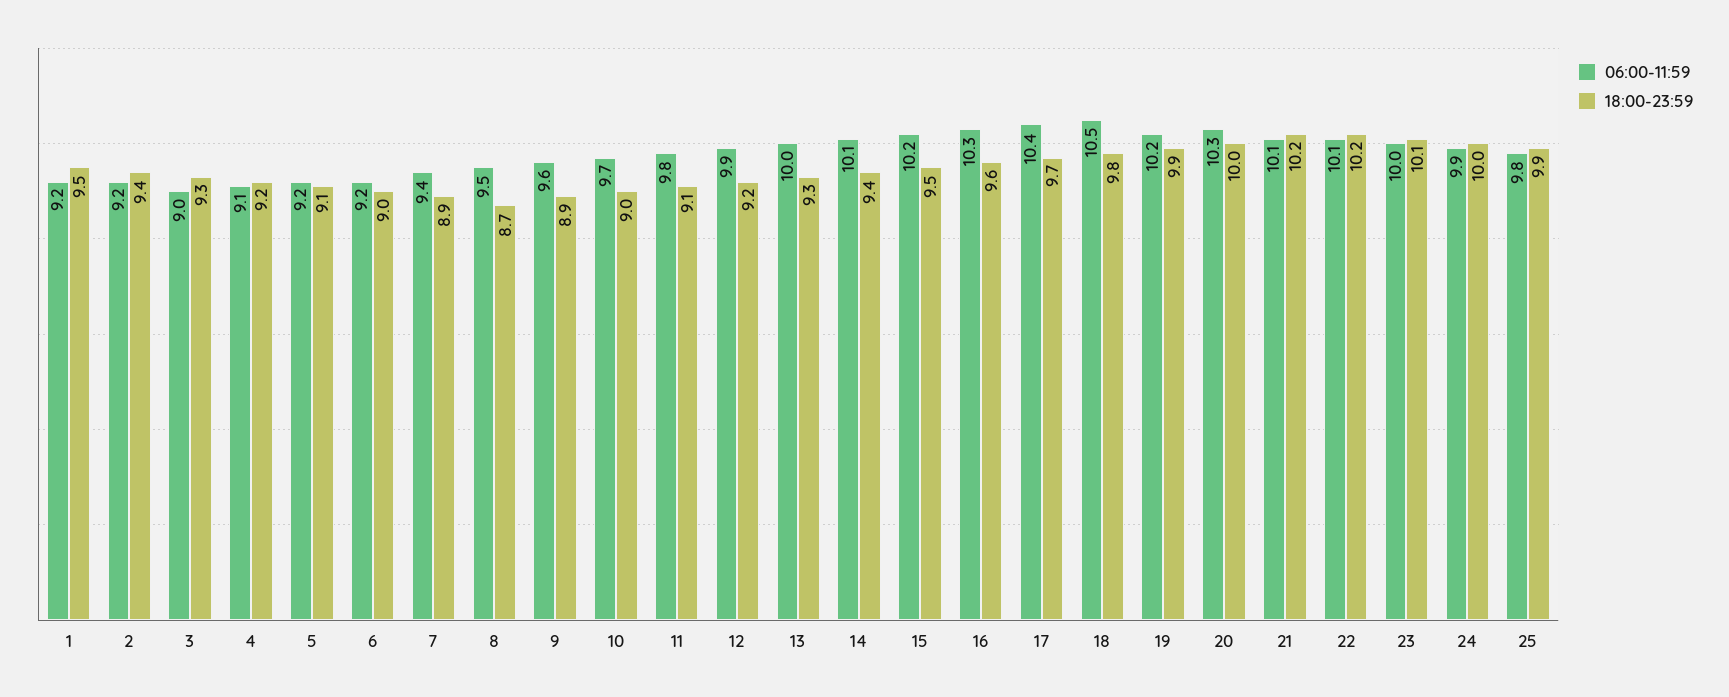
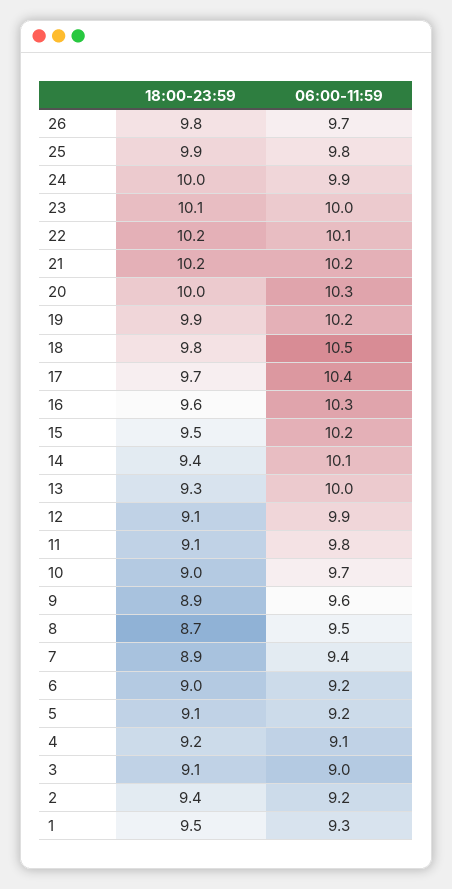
  {
    "06:00-11:59": {
-     "1": 9.2,
+     "1": 9.3,
      "2": 9.2,
      "3": 9,
      "4": 9.1,
      "5": 9.2,
      "6": 9.2,
      "7": 9.4,
      "8": 9.5,
      "9": 9.6,
      "10": 9.7,
      "11": 9.8,
      "12": 9.9,
      "13": 10,
      "14": 10.1,
      "15": 10.2,
      "16": 10.3,
      "17": 10.4,
      "18": 10.5,
      "19": 10.2,
      "20": 10.3,
-     "21": 10.1,
+     "21": 10.2,
      "22": 10.1,
      "23": 10,
      "24": 9.9,
-     "25": 9.8
+     "25": 9.8,
+     "26": 9.7
    },
    "18:00-23:59": {
      "1": 9.5,
      "2": 9.4,
-     "3": 9.3,
+     "3": 9.1,
      "4": 9.2,
      "5": 9.1,
      "6": 9,
      "7": 8.9,
      "8": 8.7,
      "9": 8.9,
      "10": 9,
      "11": 9.1,
-     "12": 9.2,
+     "12": 9.1,
      "13": 9.3,
      "14": 9.4,
      "15": 9.5,
      "16": 9.6,
      "17": 9.7,
      "18": 9.8,
      "19": 9.9,
      "20": 10,
      "21": 10.2,
      "22": 10.2,
      "23": 10.1,
      "24": 10,
-     "25": 9.9
+     "25": 9.9,
+     "26": 9.8
    }
  }

